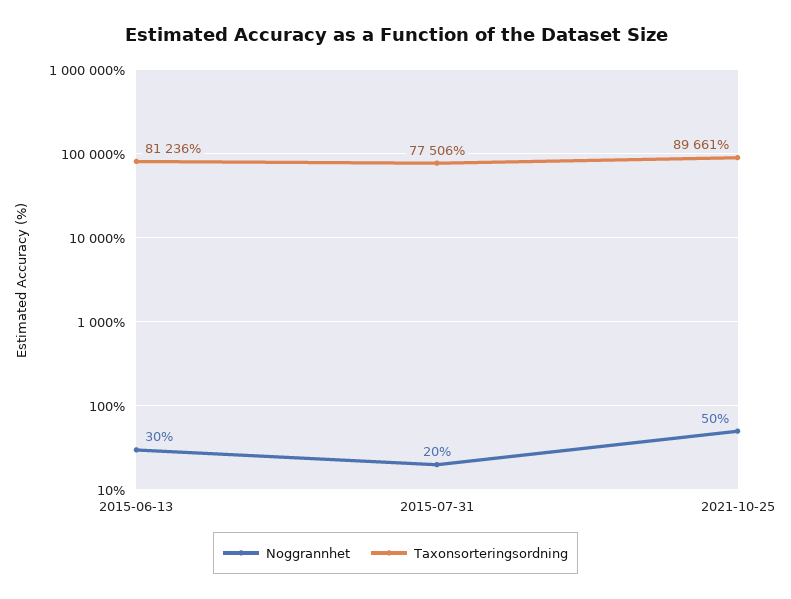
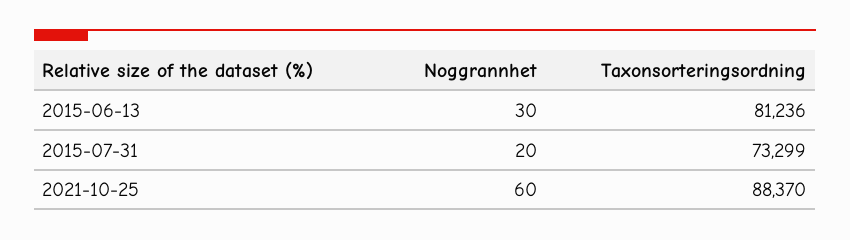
  {
    "Noggrannhet": {
      "2015-06-13": 30,
      "2015-07-31": 20,
-     "2021-10-25": 50
+     "2021-10-25": 60
    },
    "Taxonsorteringsordning": {
      "2015-06-13": 81236,
-     "2015-07-31": 77506,
+     "2015-07-31": 73299,
-     "2021-10-25": 89661
+     "2021-10-25": 88370
    }
  }

